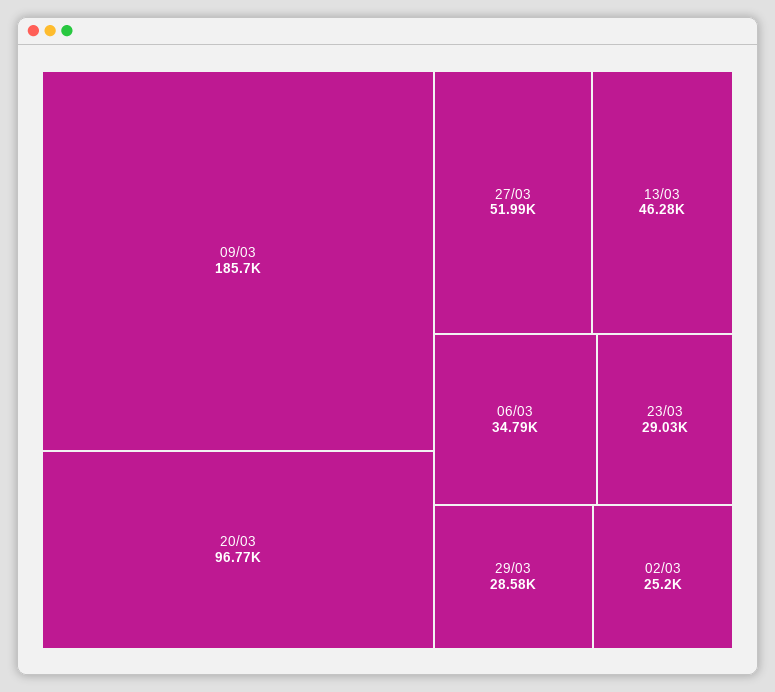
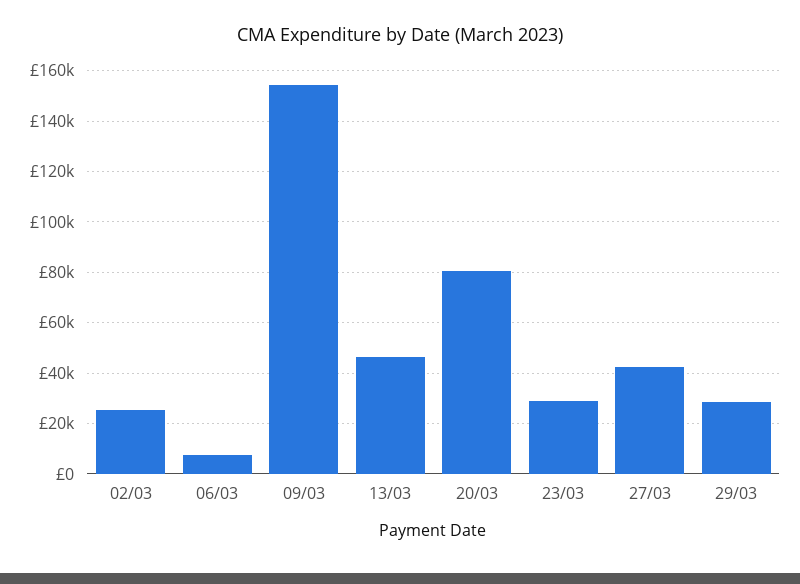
  {
-   "09/03": 185700,
+   "09/03": 155000,
-   "20/03": 96770,
+   "20/03": 80000,
-   "27/03": 51990,
+   "27/03": 42500,
    "13/03": 46280,
-   "06/03": 34790,
+   "06/03": 7500,
    "23/03": 29030,
    "29/03": 28580,
    "02/03": 25200
  }

